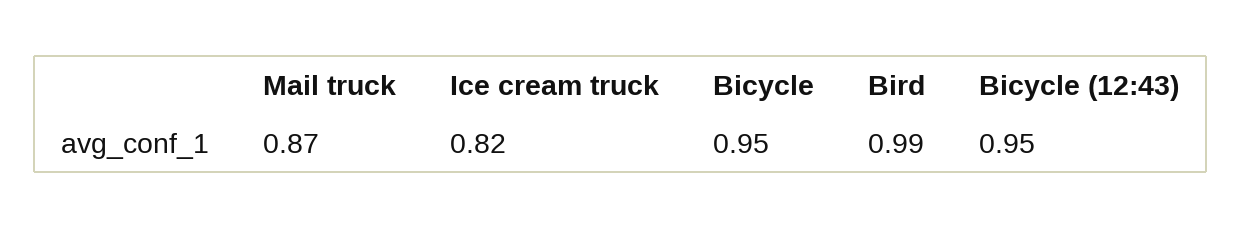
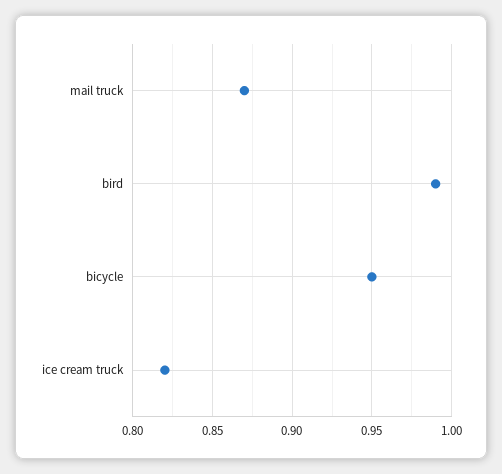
  {
    "Mail truck": 0.87,
    "Ice cream truck": 0.82,
    "Bicycle": 0.95,
-   "Bird": 0.99,
+   "Bird": 0.99
-   "Bicycle (12:43)": 0.95
  }

